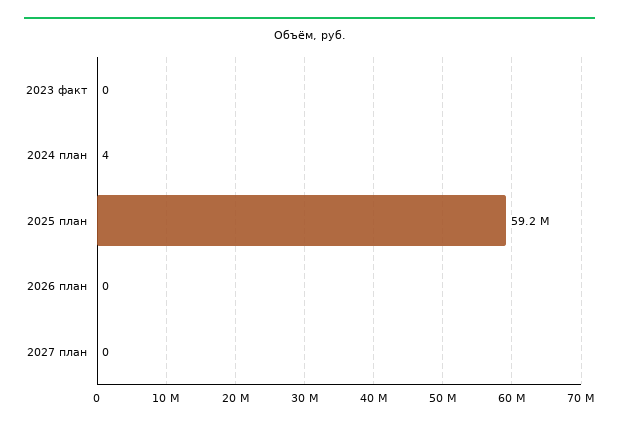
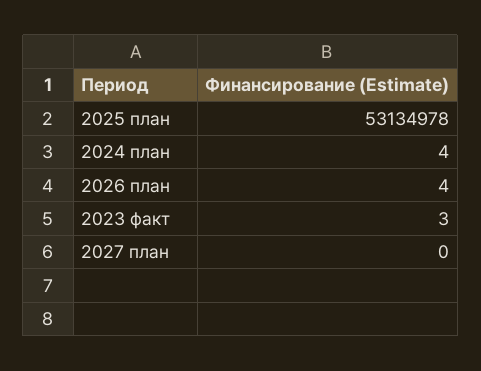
  {
-   "2023 факт": 0,
+   "2023 факт": 3,
    "2024 план": 4,
-   "2025 план": 59200000,
+   "2025 план": 53134978,
-   "2026 план": 0,
+   "2026 план": 4,
    "2027 план": 0
  }

